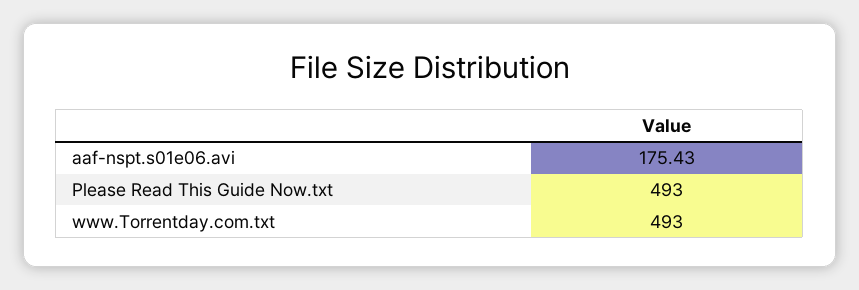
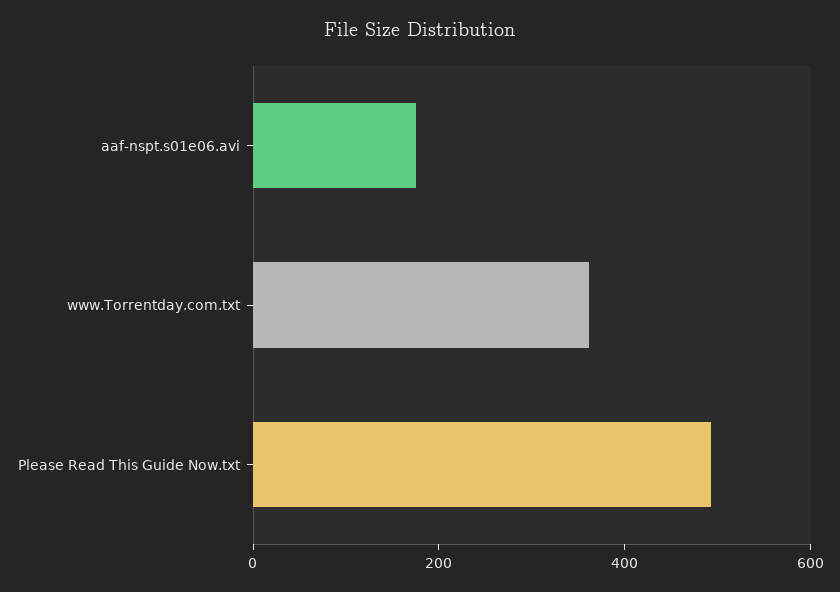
  {
    "aaf-nspt.s01e06.avi": 175.43,
    "Please Read This Guide Now.txt": 493,
-   "www.Torrentday.com.txt": 493
+   "www.Torrentday.com.txt": 350
  }

